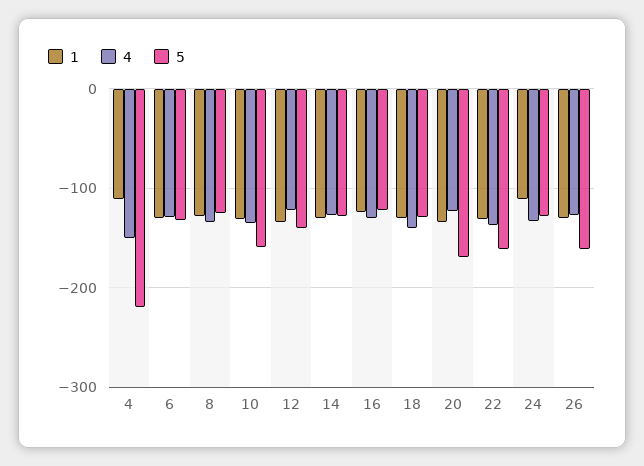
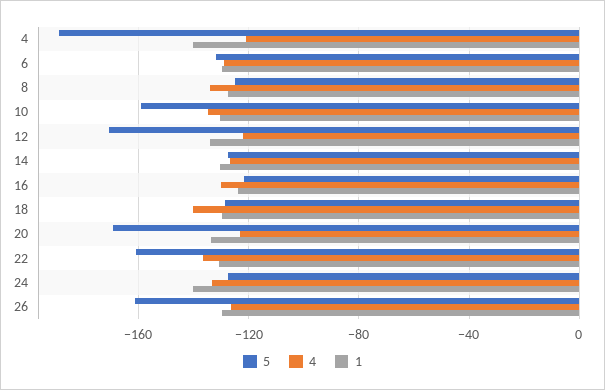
  {
    "1": {
-     "4": -110,
+     "4": -140,
      "6": -130,
      "8": -130,
      "10": -130,
      "12": -135,
      "14": -130,
      "16": -125,
      "18": -130,
      "20": -135,
      "22": -130,
-     "24": -110,
+     "24": -140,
      "26": -130
    },
    "4": {
-     "4": -150,
+     "4": -120,
      "6": -130,
      "8": -135,
      "10": -135,
      "12": -120,
      "14": -125,
      "16": -130,
      "18": -140,
      "20": -125,
      "22": -135,
      "24": -135,
      "26": -125
    },
    "5": {
-     "4": -220,
+     "4": -190,
      "6": -130,
      "8": -125,
      "10": -160,
-     "12": -140,
+     "12": -170,
      "14": -130,
      "16": -120,
      "18": -130,
      "20": -170,
      "22": -160,
      "24": -130,
      "26": -160
    }
  }

